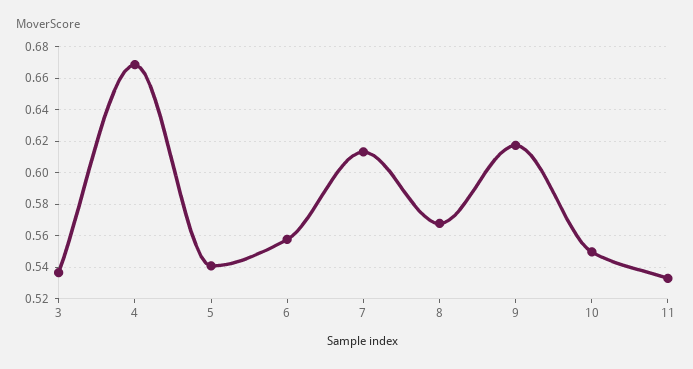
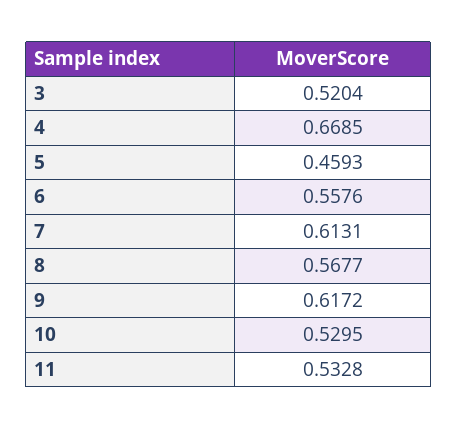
  {
-   "3": 0.535,
+   "3": 0.5204,
    "4": 0.6685,
-   "5": 0.54,
+   "5": 0.4593,
    "6": 0.5576,
    "7": 0.6131,
    "8": 0.5677,
    "9": 0.6172,
-   "10": 0.55,
+   "10": 0.5295,
    "11": 0.5328
  }

